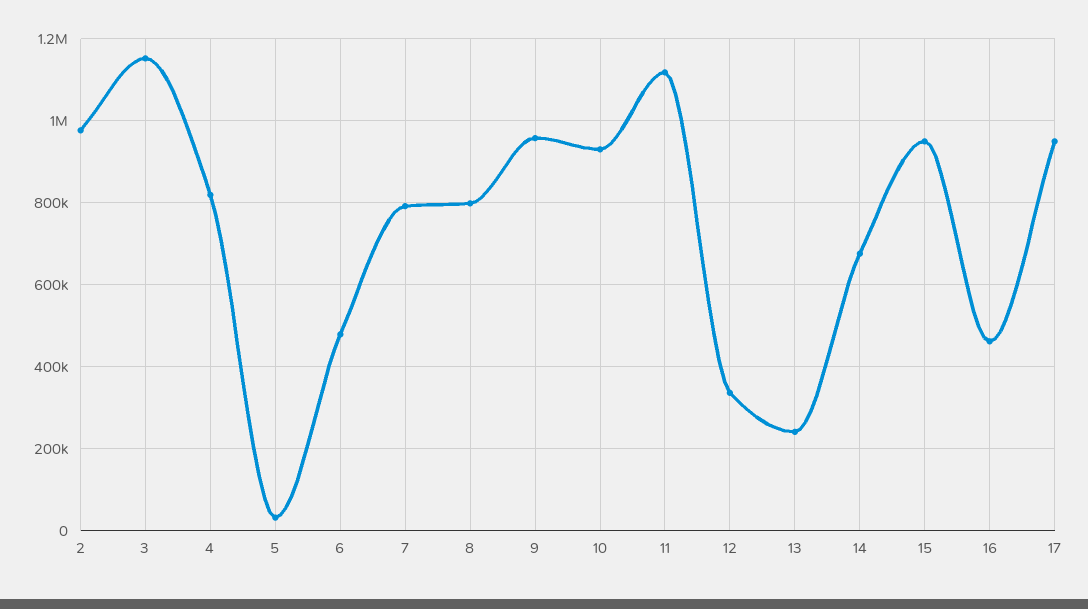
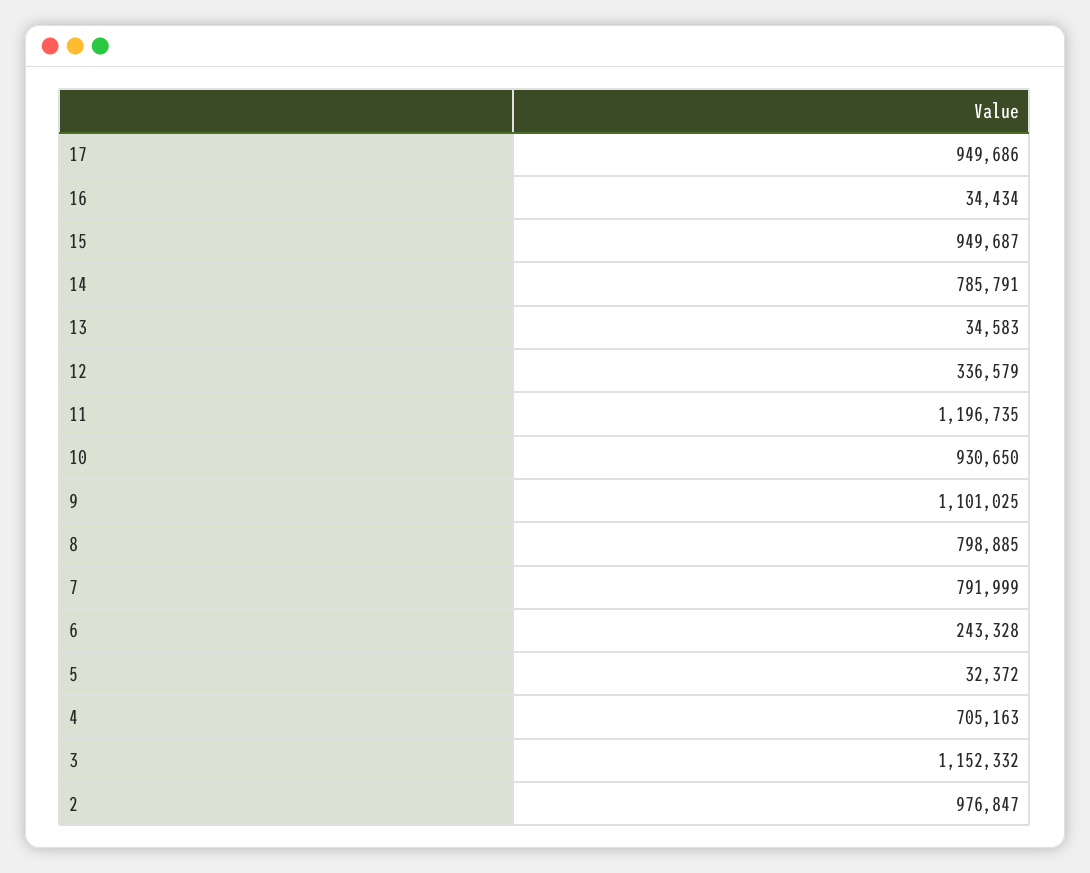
  {
    "2": 976847,
    "3": 1152332,
-   "4": 820000,
+   "4": 705163,
    "5": 32372,
-   "6": 480000,
+   "6": 243328,
    "7": 791999,
    "8": 798885,
-   "9": 960000,
+   "9": 1101025,
    "10": 930650,
-   "11": 1120000,
+   "11": 1196735,
    "12": 336579,
-   "13": 240000,
+   "13": 34583,
-   "14": 680000,
+   "14": 785791,
    "15": 949687,
-   "16": 460000,
+   "16": 34434,
    "17": 949686
  }

